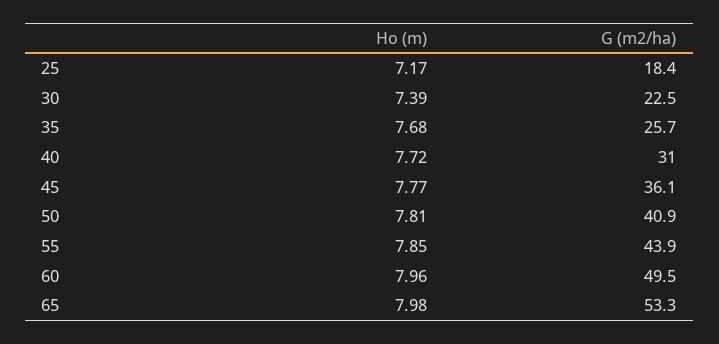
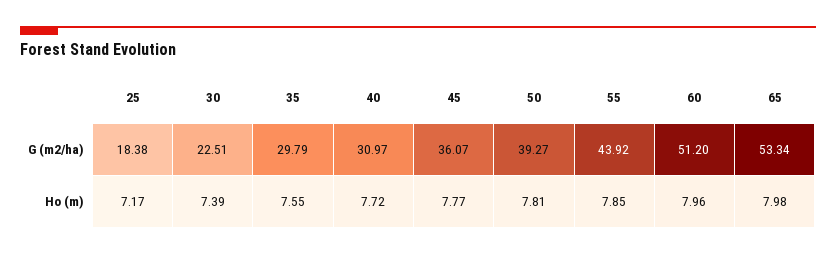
  {
    "Ho (m)": {
      "25": 7.17,
      "30": 7.39,
-     "35": 7.68,
+     "35": 7.55,
      "40": 7.72,
      "45": 7.77,
      "50": 7.81,
      "55": 7.85,
      "60": 7.96,
      "65": 7.98
    },
    "G (m2/ha)": {
      "25": 18.38,
      "30": 22.51,
-     "35": 25.7,
+     "35": 29.79,
      "40": 30.97,
      "45": 36.07,
-     "50": 40.9,
+     "50": 39.27,
      "55": 43.92,
-     "60": 49.5,
+     "60": 51.2,
      "65": 53.34
    }
  }

